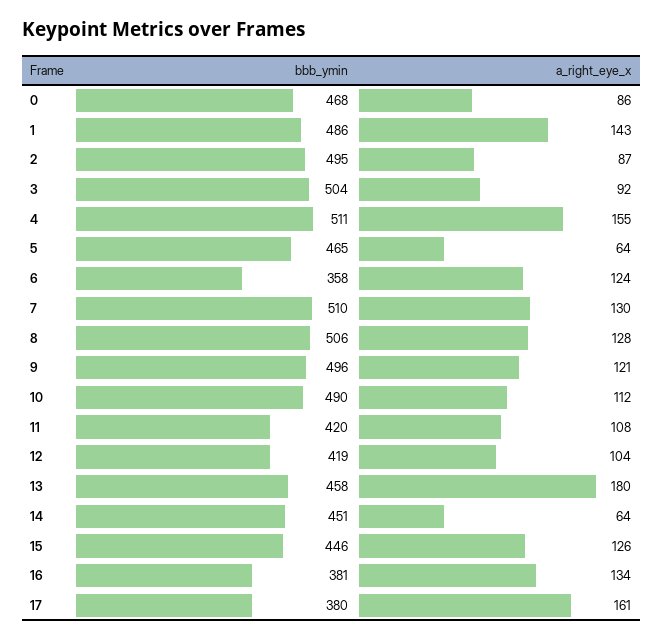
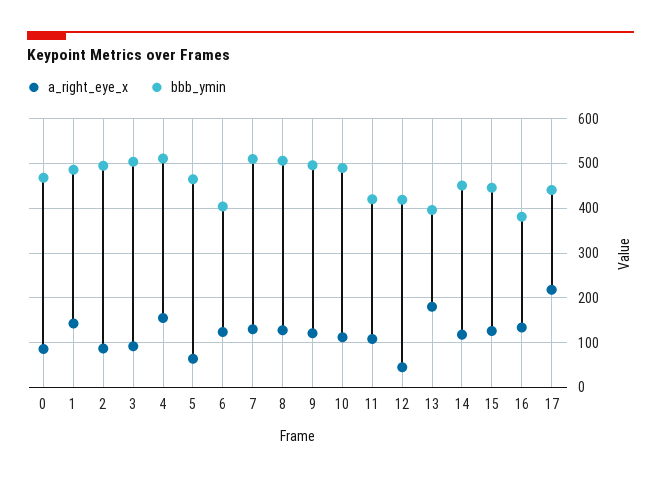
  {
    "bbb_ymin": {
      "0": 468,
      "1": 486,
      "2": 495,
      "3": 504,
      "4": 511,
      "5": 465,
-     "6": 358,
+     "6": 400,
      "7": 510,
      "8": 506,
      "9": 496,
      "10": 490,
      "11": 420,
      "12": 419,
-     "13": 458,
+     "13": 400,
      "14": 451,
      "15": 446,
      "16": 381,
-     "17": 380
+     "17": 440
    },
    "a_right_eye_x": {
      "0": 86,
      "1": 143,
      "2": 87,
      "3": 92,
      "4": 155,
      "5": 64,
      "6": 124,
      "7": 130,
      "8": 128,
      "9": 121,
      "10": 112,
      "11": 108,
-     "12": 104,
+     "12": 40,
      "13": 180,
-     "14": 64,
+     "14": 120,
      "15": 126,
      "16": 134,
-     "17": 161
+     "17": 220
    }
  }

